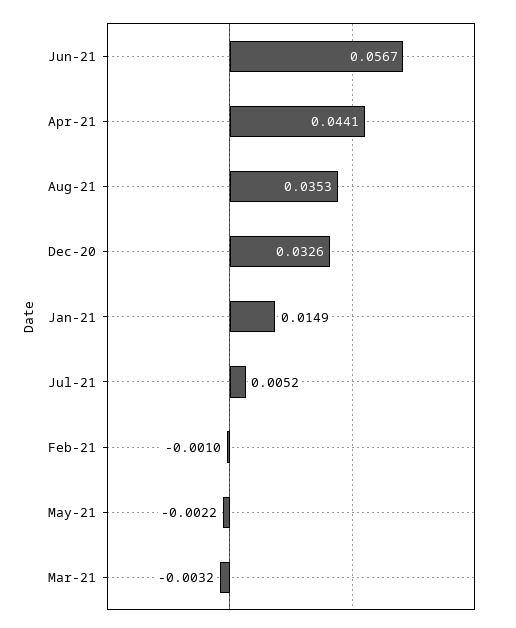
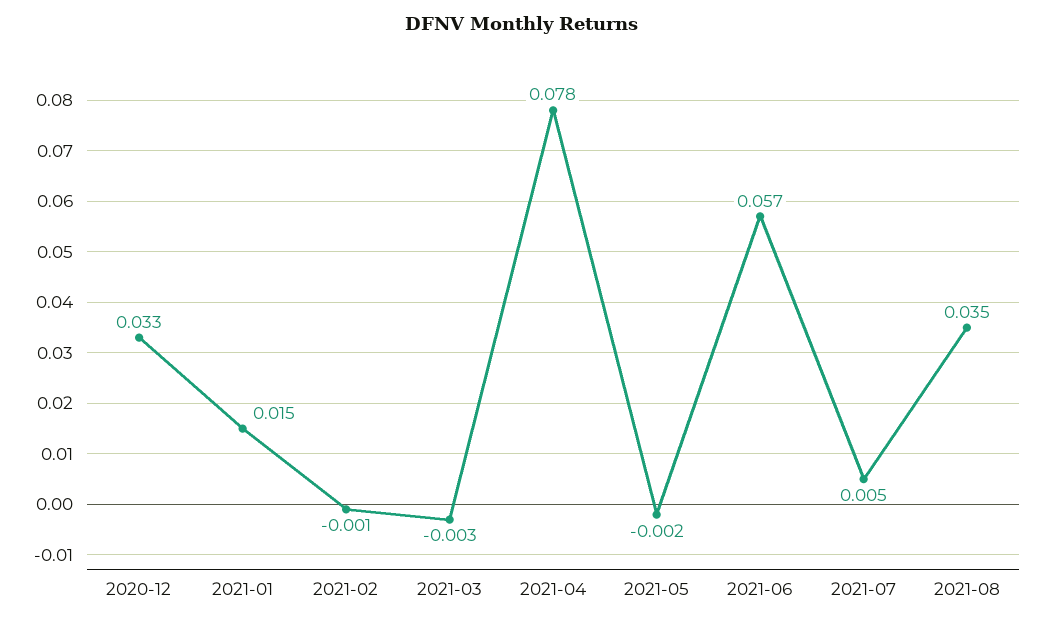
  {
    "Jun-21": 0.0567,
-   "Apr-21": 0.0441,
+   "Apr-21": 0.078,
    "Aug-21": 0.0353,
    "Dec-20": 0.0326,
    "Jan-21": 0.0149,
    "Jul-21": 0.0052,
    "Feb-21": -0.001,
    "May-21": -0.0022,
    "Mar-21": -0.0032
  }

